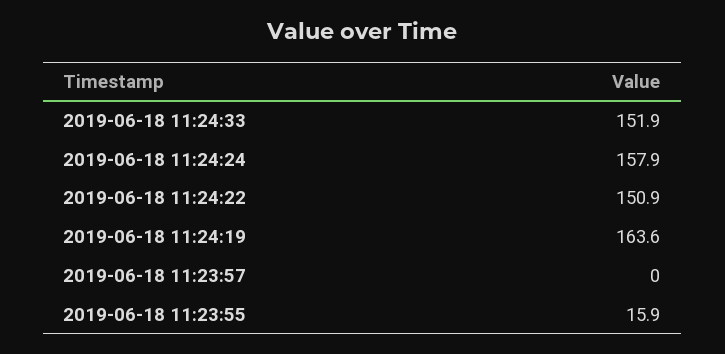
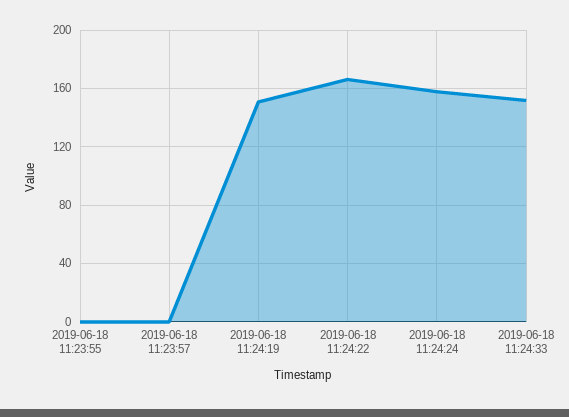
  {
    "2019-06-18 11:24:33": 151.9,
    "2019-06-18 11:24:24": 157.9,
-   "2019-06-18 11:24:22": 150.9,
+   "2019-06-18 11:24:22": 165,
-   "2019-06-18 11:24:19": 163.6,
+   "2019-06-18 11:24:19": 150,
    "2019-06-18 11:23:57": 0,
-   "2019-06-18 11:23:55": 15.9
+   "2019-06-18 11:23:55": 0
  }

